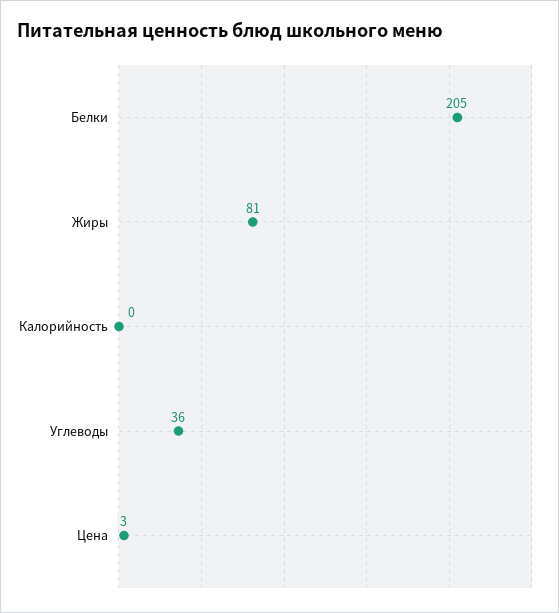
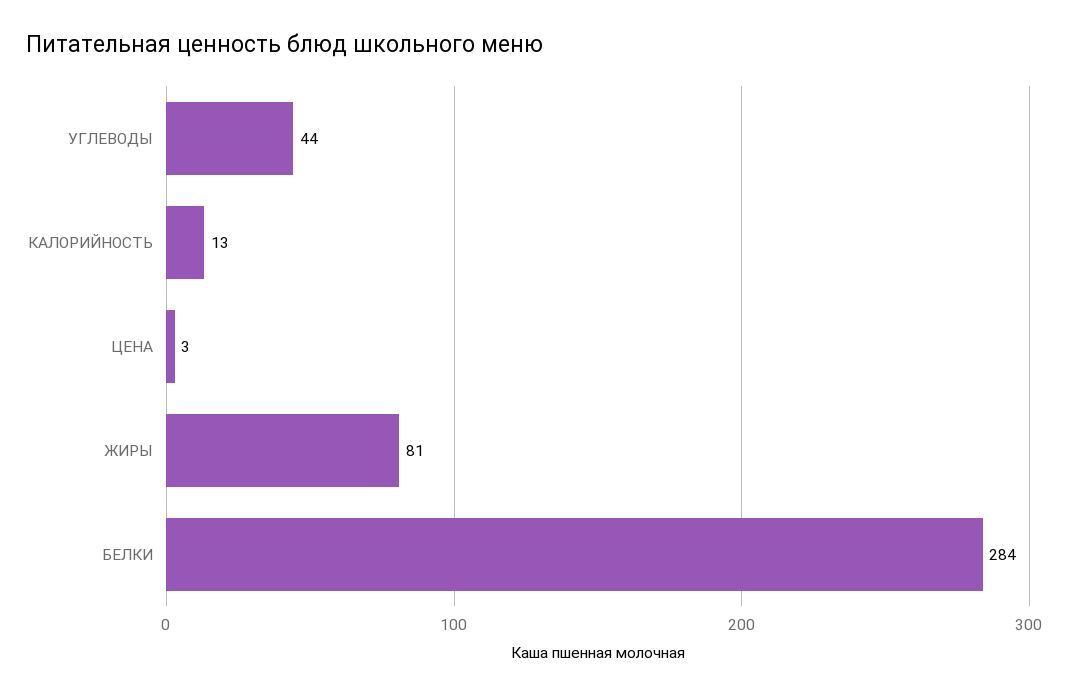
  {
-   "Белки": 205,
+   "Белки": 284,
    "Жиры": 81,
-   "Калорийность": 0,
+   "Калорийность": 13,
-   "Углеводы": 36,
+   "Углеводы": 44,
    "Цена": 3
  }

